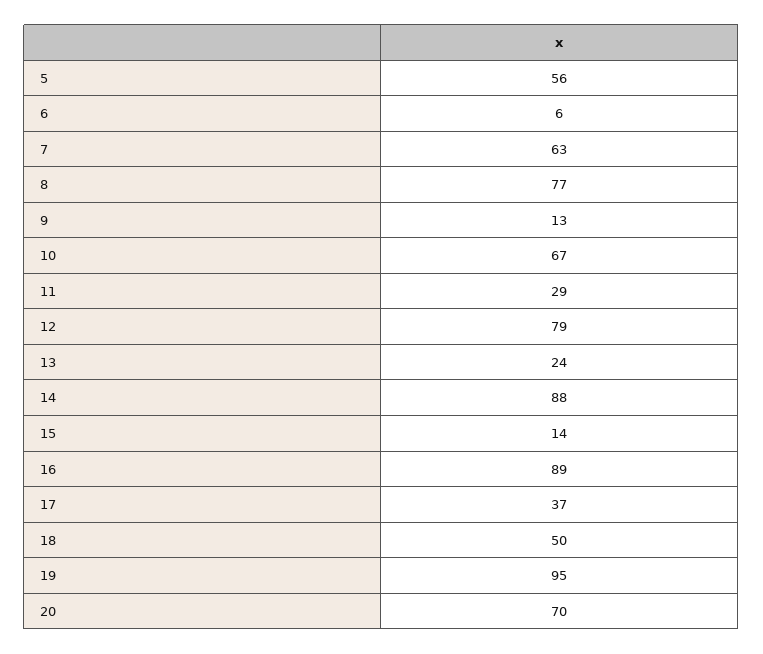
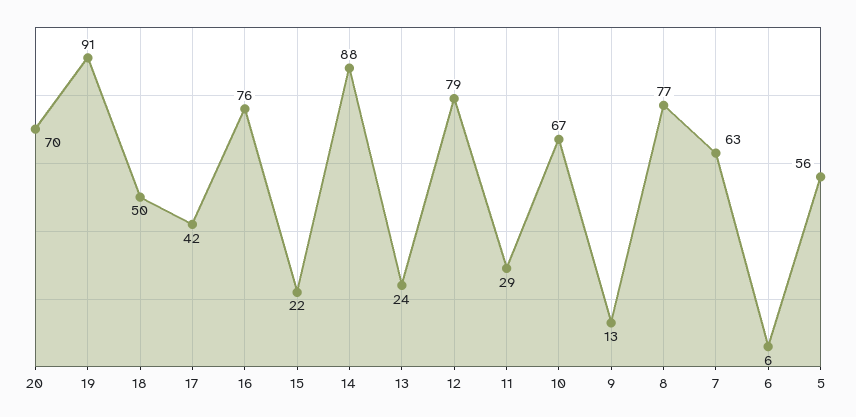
  {
    "5": 56,
    "6": 6,
    "7": 63,
    "8": 77,
    "9": 13,
    "10": 67,
    "11": 29,
    "12": 79,
    "13": 24,
    "14": 88,
-   "15": 14,
+   "15": 22,
-   "16": 89,
+   "16": 76,
-   "17": 37,
+   "17": 42,
    "18": 50,
-   "19": 95,
+   "19": 91,
    "20": 70
  }

